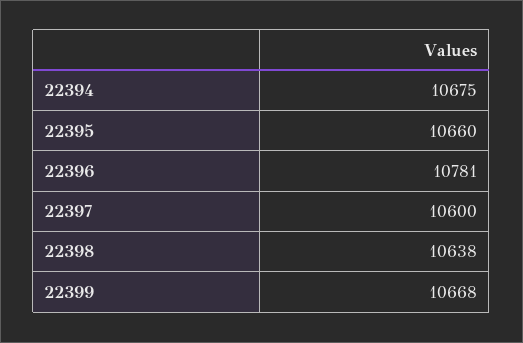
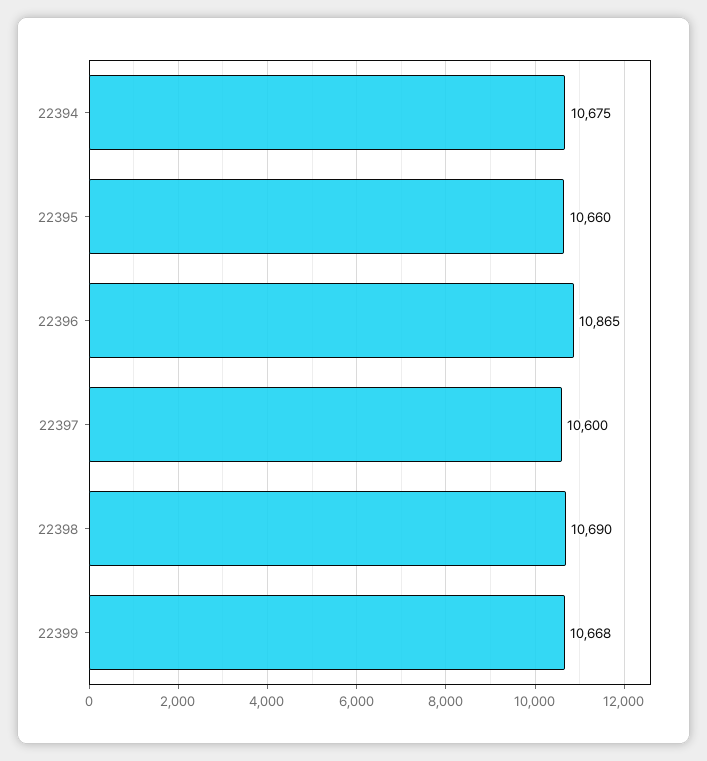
  {
    "22394": 10675,
    "22395": 10660,
-   "22396": 10781,
+   "22396": 10865,
    "22397": 10600,
-   "22398": 10638,
+   "22398": 10690,
    "22399": 10668
  }

